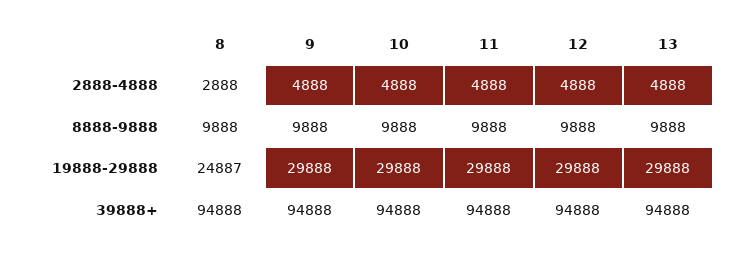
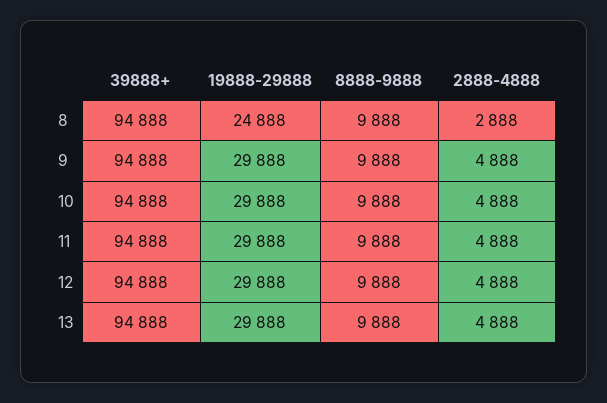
  {
    "8": {
      "2888-4888": 2888,
      "8888-9888": 9888,
-     "19888-29888": 24887,
+     "19888-29888": 24888,
      "39888+": 94888
    },
    "9": {
      "2888-4888": 4888,
      "8888-9888": 9888,
      "19888-29888": 29888,
      "39888+": 94888
    },
    "10": {
      "2888-4888": 4888,
      "8888-9888": 9888,
      "19888-29888": 29888,
      "39888+": 94888
    },
    "11": {
      "2888-4888": 4888,
      "8888-9888": 9888,
      "19888-29888": 29888,
      "39888+": 94888
    },
    "12": {
      "2888-4888": 4888,
      "8888-9888": 9888,
      "19888-29888": 29888,
      "39888+": 94888
    },
    "13": {
      "2888-4888": 4888,
      "8888-9888": 9888,
      "19888-29888": 29888,
      "39888+": 94888
    }
  }

